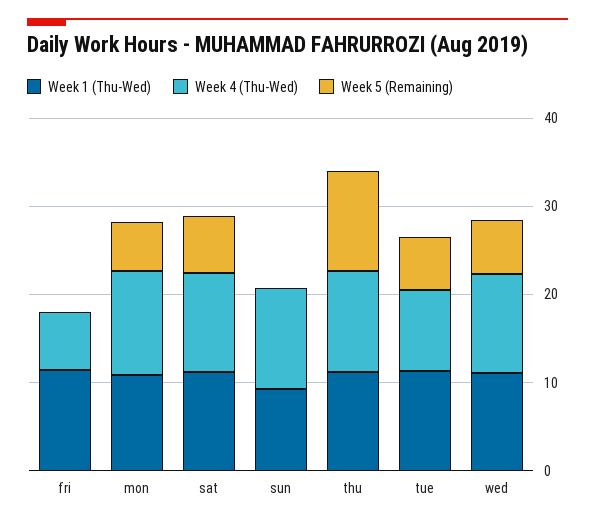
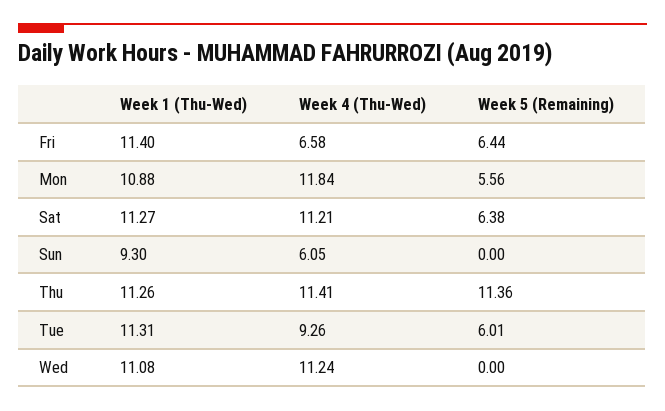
  {
    "Week 1 (Thu-Wed)": {
      "fri": 11.4,
      "mon": 10.88,
      "sat": 11.27,
      "sun": 9.3,
      "thu": 11.26,
      "tue": 11.31,
      "wed": 11.08
    },
    "Week 4 (Thu-Wed)": {
      "fri": 6.58,
      "mon": 11.84,
      "sat": 11.21,
-     "sun": 12,
+     "sun": 6.05,
      "thu": 11.41,
      "tue": 9.26,
      "wed": 11.24
    },
    "Week 5 (Remaining)": {
-     "fri": 0,
+     "fri": 6.44,
      "mon": 5.56,
      "sat": 6.38,
      "sun": 0,
      "thu": 11.36,
      "tue": 6.01,
-     "wed": 6
+     "wed": 0
    }
  }

